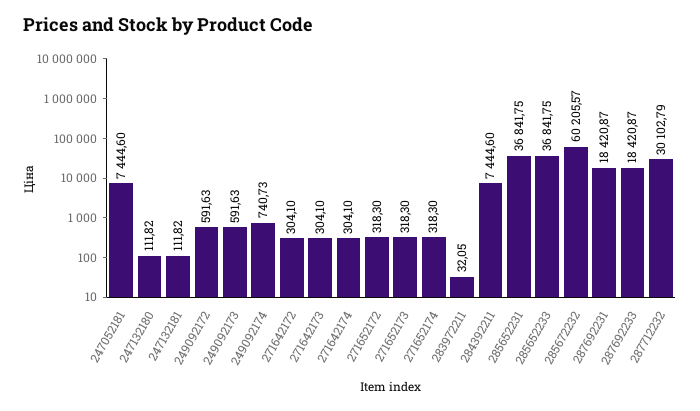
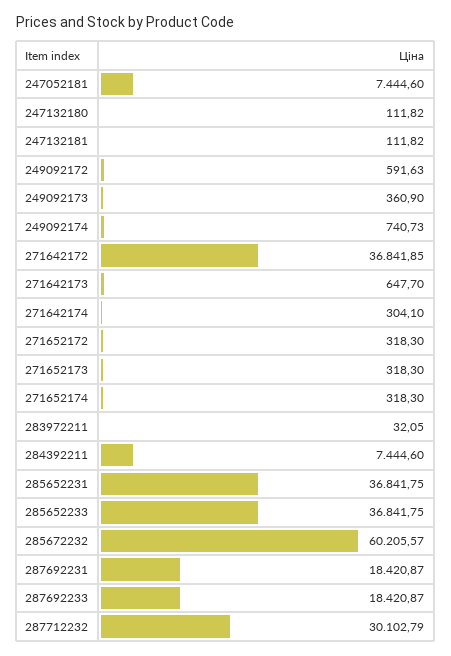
  {
    "247052181": 7444.6,
    "247132180": 111.82,
    "247132181": 111.82,
    "249092172": 591.63,
-   "249092173": 591.63,
+   "249092173": 360.9,
    "249092174": 740.73,
-   "271642172": 304.1,
+   "271642172": 36841.85,
-   "271642173": 304.1,
+   "271642173": 647.7,
    "271642174": 304.1,
    "271652172": 318.3,
    "271652173": 318.3,
    "271652174": 318.3,
    "283972211": 32.05,
    "284392211": 7444.6,
    "285652231": 36841.75,
    "285652233": 36841.75,
    "285672232": 60205.57,
    "287692231": 18420.87,
    "287692233": 18420.87,
    "287712232": 30102.79
  }

